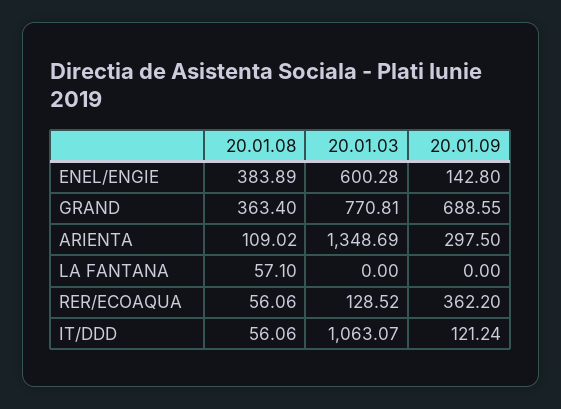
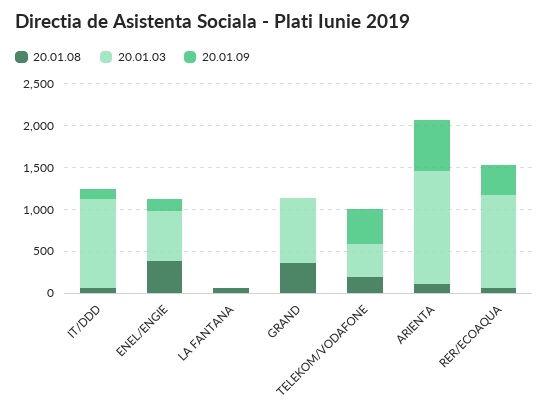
  {
    "20.01.08": {
      "ENEL/ENGIE": 383.89,
      "GRAND": 363.4,
      "ARIENTA": 109.02,
      "LA FANTANA": 57.1,
      "RER/ECOAQUA": 56.06,
-     "IT/DDD": 56.06
+     "IT/DDD": 56.06,
+     "TELEKOM/VODAFONE": 200
    },
    "20.01.03": {
      "ENEL/ENGIE": 600.28,
      "GRAND": 770.81,
      "ARIENTA": 1348.69,
      "LA FANTANA": 0,
-     "RER/ECOAQUA": 128.52,
+     "RER/ECOAQUA": 1100,
-     "IT/DDD": 1063.07
+     "IT/DDD": 1063.07,
+     "TELEKOM/VODAFONE": 400
    },
    "20.01.09": {
      "ENEL/ENGIE": 142.8,
-     "GRAND": 688.55,
+     "GRAND": 0,
-     "ARIENTA": 297.5,
+     "ARIENTA": 600,
      "LA FANTANA": 0,
      "RER/ECOAQUA": 362.2,
-     "IT/DDD": 121.24
+     "IT/DDD": 121.24,
+     "TELEKOM/VODAFONE": 400
    }
  }

